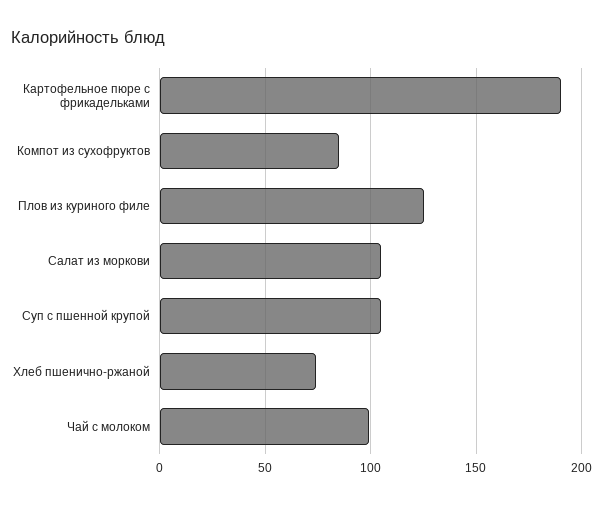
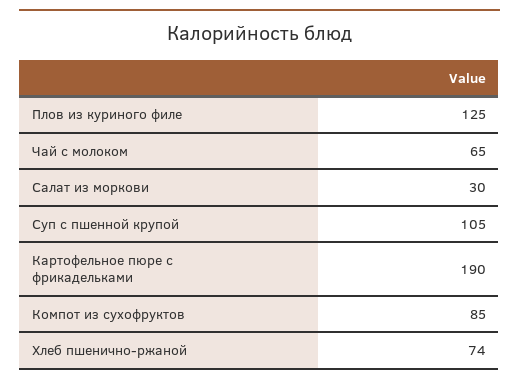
  {
    "Картофельное пюре с фрикадельками": 190,
    "Компот из сухофруктов": 85,
    "Плов из куриного филе": 125,
-   "Салат из моркови": 105,
+   "Салат из моркови": 30,
    "Суп с пшенной крупой": 105,
    "Хлеб пшенично-ржаной": 74,
-   "Чай с молоком": 100
+   "Чай с молоком": 65
  }

